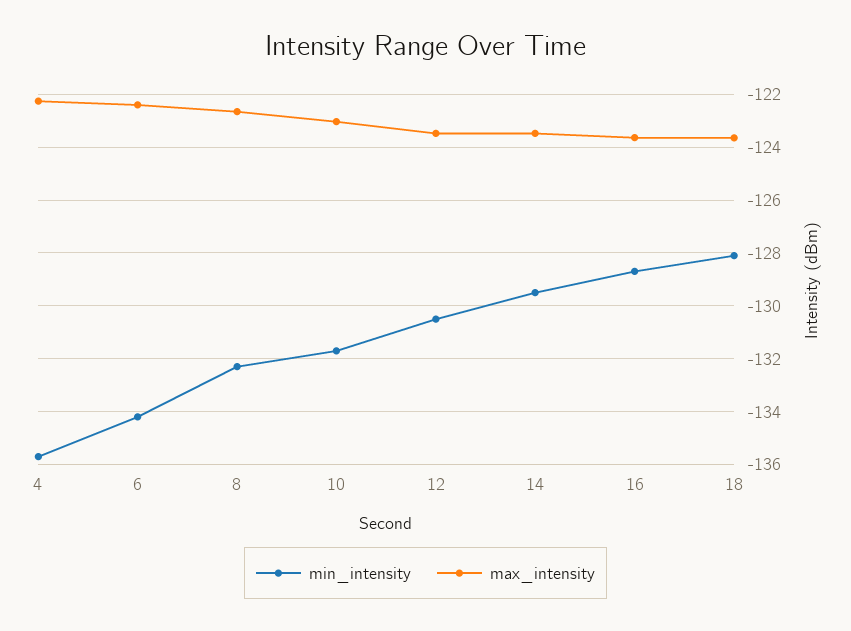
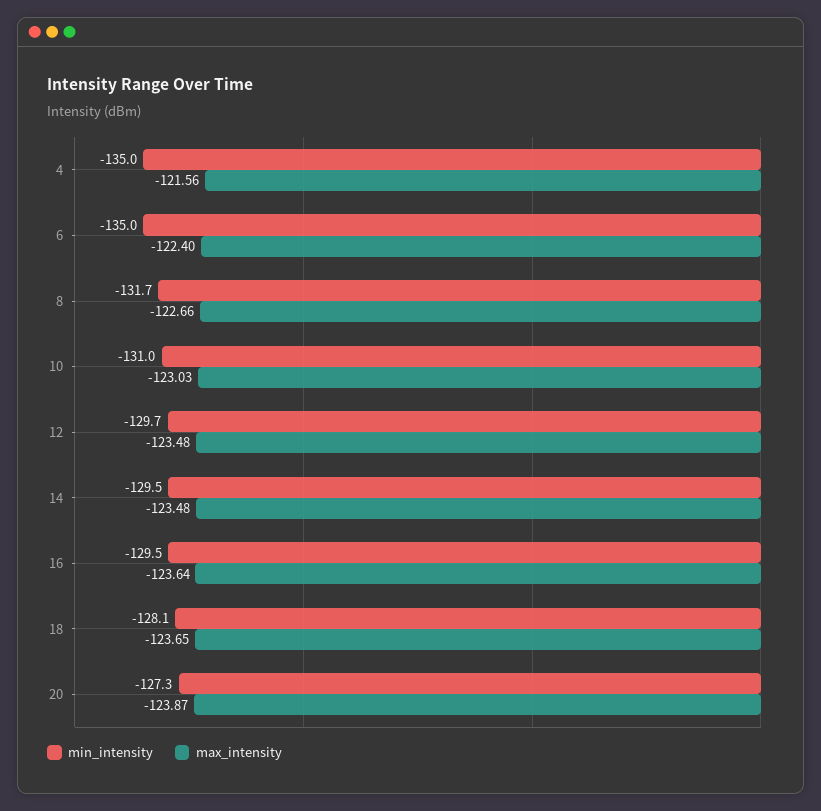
  {
    "min_intensity": {
-     "4": -135.75,
+     "4": -135,
-     "6": -134.25,
+     "6": -135,
-     "8": -132.25,
+     "8": -131.7,
-     "10": -131.75,
+     "10": -131,
-     "12": -130.5,
+     "12": -129.7,
      "14": -129.5,
-     "16": -128.75,
+     "16": -129.5,
-     "18": -128.1
+     "18": -128.1,
+     "20": -127.3
    },
    "max_intensity": {
-     "4": -122.25,
+     "4": -121.56,
      "6": -122.4,
      "8": -122.66,
      "10": -123.03,
      "12": -123.48,
      "14": -123.48,
      "16": -123.64,
-     "18": -123.65
+     "18": -123.65,
+     "20": -123.87
    }
  }

